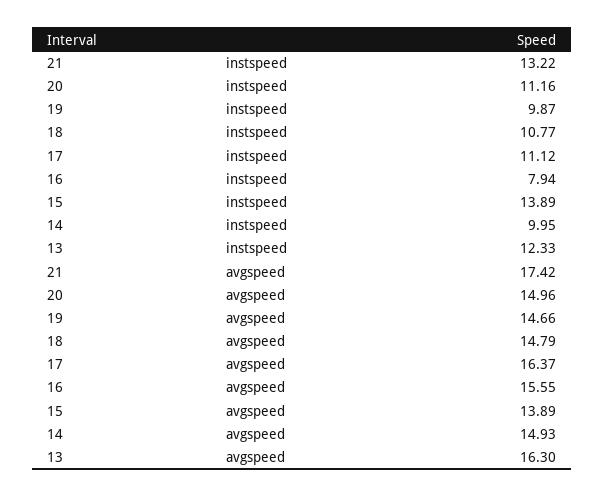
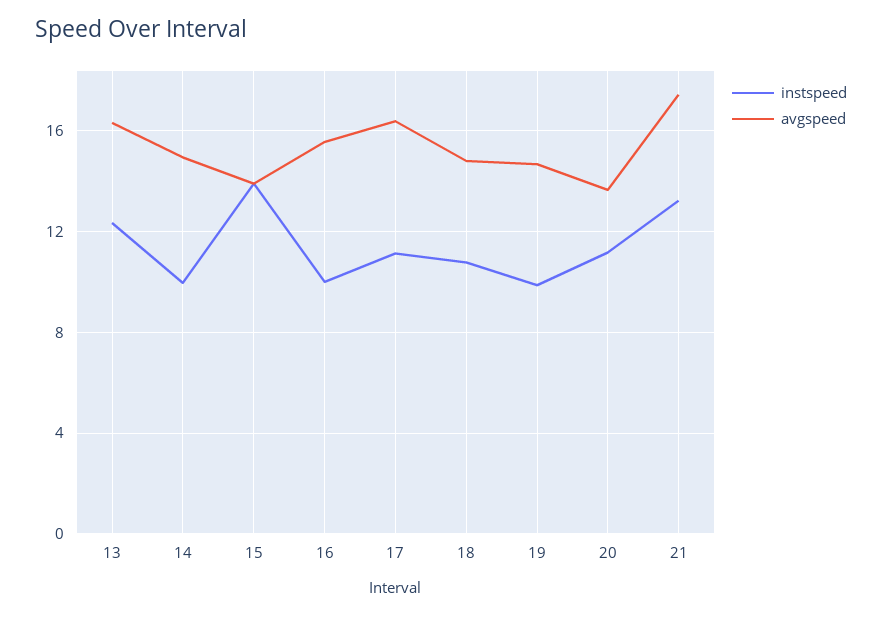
  {
    "instspeed": {
      "21": 13.22,
      "20": 11.16,
      "19": 9.87,
      "18": 10.77,
      "17": 11.12,
-     "16": 7.94,
+     "16": 10,
      "15": 13.89,
      "14": 9.95,
      "13": 12.33
    },
    "avgspeed": {
      "21": 17.42,
-     "20": 14.96,
+     "20": 13.5,
      "19": 14.66,
      "18": 14.79,
      "17": 16.37,
      "16": 15.55,
      "15": 13.89,
      "14": 14.93,
      "13": 16.3
    }
  }

